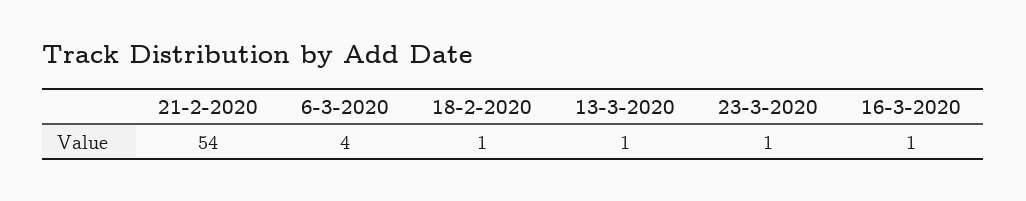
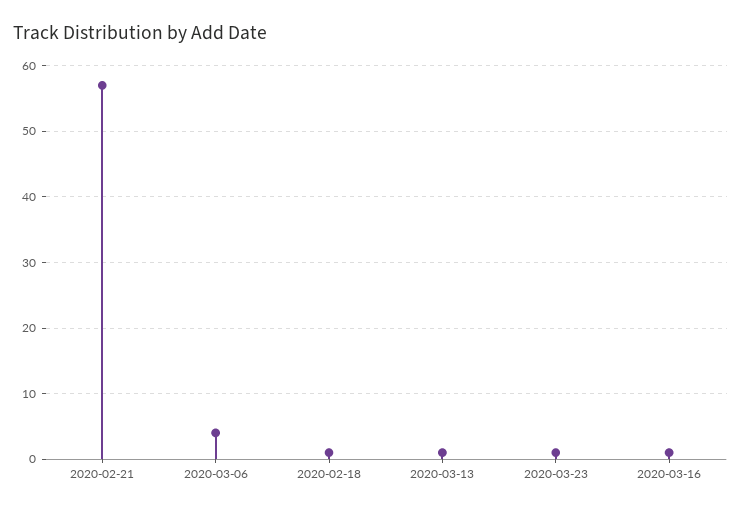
  {
-   "21-2-2020": 54,
+   "21-2-2020": 57,
    "6-3-2020": 4,
    "18-2-2020": 1,
    "13-3-2020": 1,
    "23-3-2020": 1,
    "16-3-2020": 1
  }

